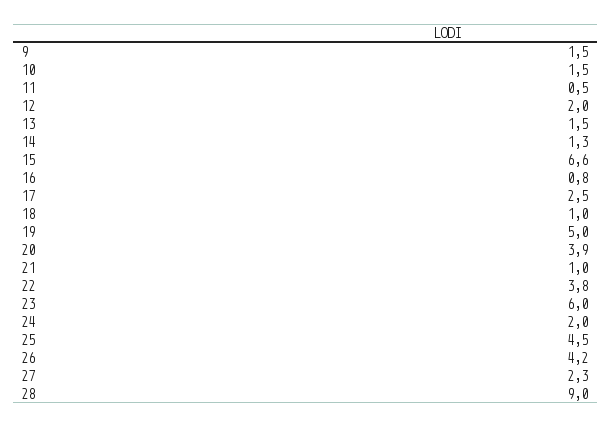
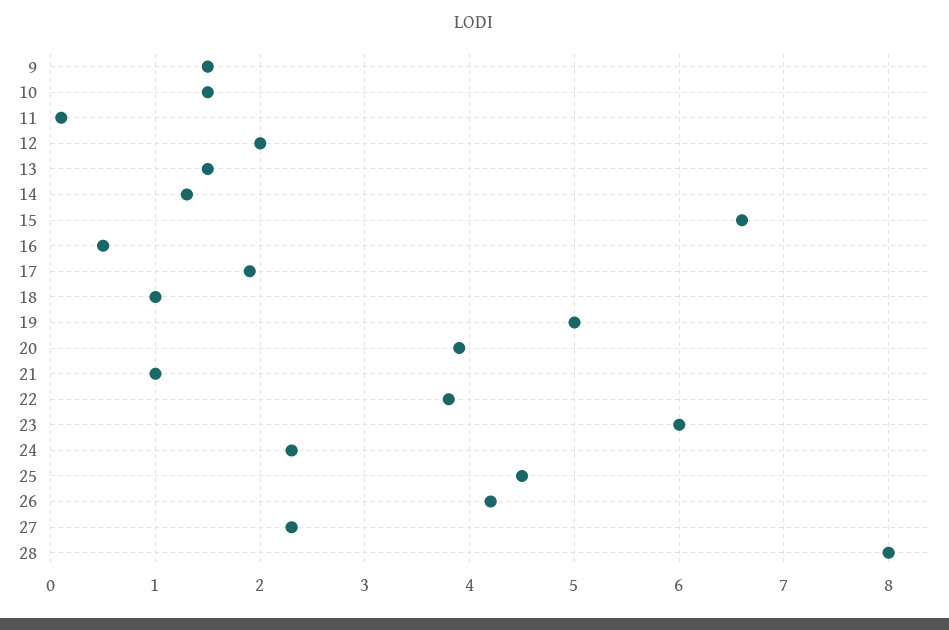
  {
    "9": 1.5,
    "10": 1.5,
-   "11": 0.5,
+   "11": 0.1,
    "12": 2,
    "13": 1.5,
    "14": 1.3,
    "15": 6.6,
-   "16": 0.8,
+   "16": 0.5,
-   "17": 2.5,
+   "17": 1.9,
    "18": 1,
    "19": 5,
    "20": 3.9,
    "21": 1,
    "22": 3.8,
    "23": 6,
-   "24": 2,
+   "24": 2.3,
    "25": 4.5,
    "26": 4.2,
    "27": 2.3,
-   "28": 9
+   "28": 8
  }

